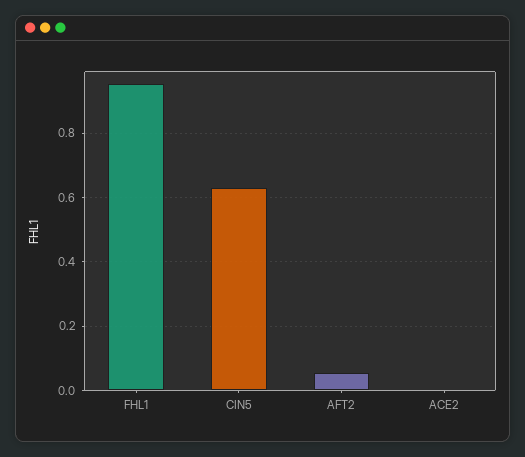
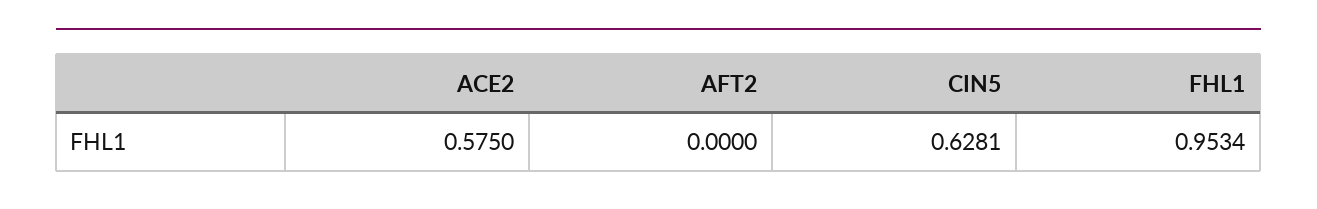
  {
    "FHL1": 0.9534,
    "CIN5": 0.6281,
-   "AFT2": 0.06,
+   "AFT2": 0,
-   "ACE2": 0
+   "ACE2": 0.575
  }

